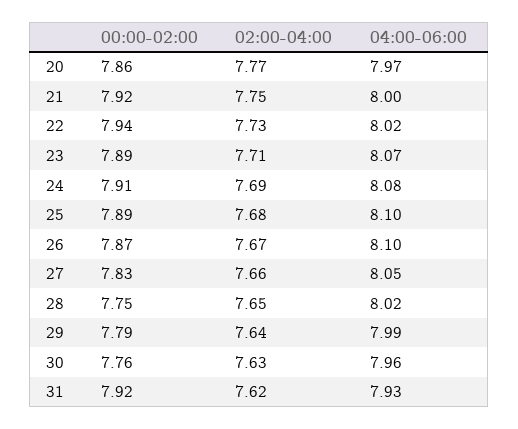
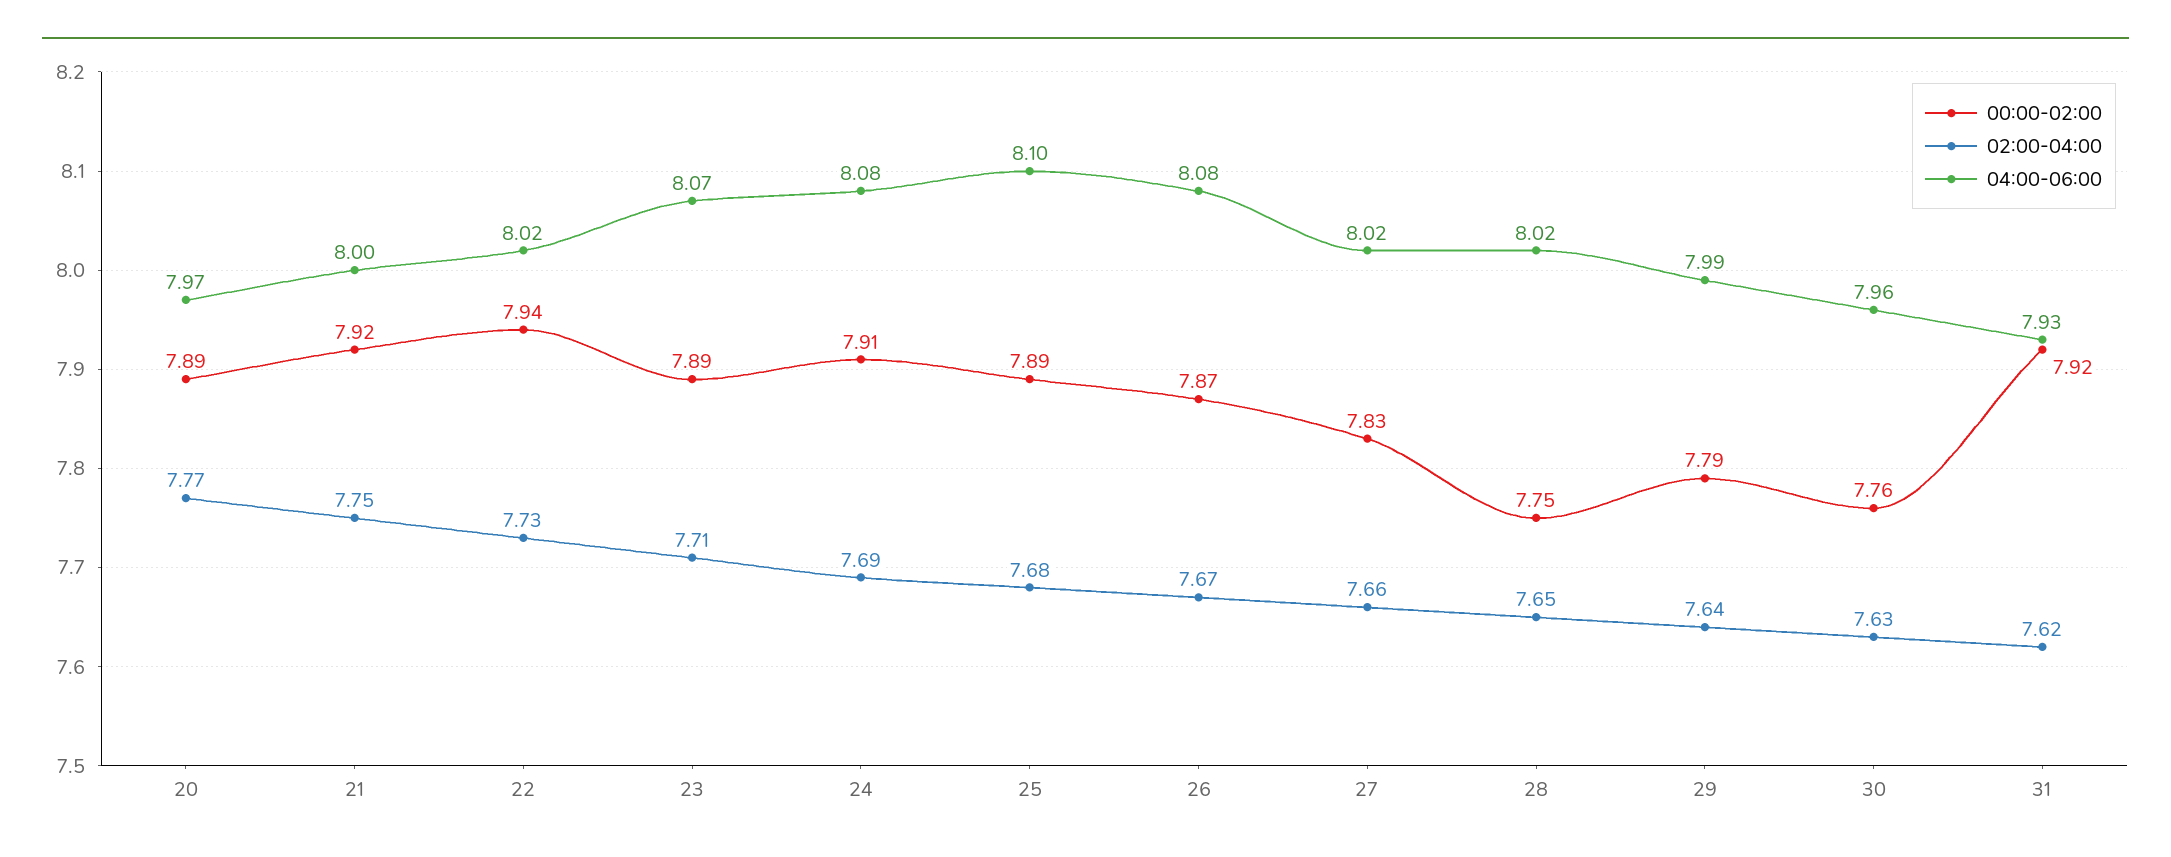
  {
    "00:00-02:00": {
-     "20": 7.86,
+     "20": 7.89,
      "21": 7.92,
      "22": 7.94,
      "23": 7.89,
      "24": 7.91,
      "25": 7.89,
      "26": 7.87,
      "27": 7.83,
      "28": 7.75,
      "29": 7.79,
      "30": 7.76,
      "31": 7.92
    },
    "02:00-04:00": {
      "20": 7.77,
      "21": 7.75,
      "22": 7.73,
      "23": 7.71,
      "24": 7.69,
      "25": 7.68,
      "26": 7.67,
      "27": 7.66,
      "28": 7.65,
      "29": 7.64,
      "30": 7.63,
      "31": 7.62
    },
    "04:00-06:00": {
      "20": 7.97,
      "21": 8,
      "22": 8.02,
      "23": 8.07,
      "24": 8.08,
      "25": 8.1,
-     "26": 8.1,
+     "26": 8.08,
-     "27": 8.05,
+     "27": 8.02,
      "28": 8.02,
      "29": 7.99,
      "30": 7.96,
      "31": 7.93
    }
  }

